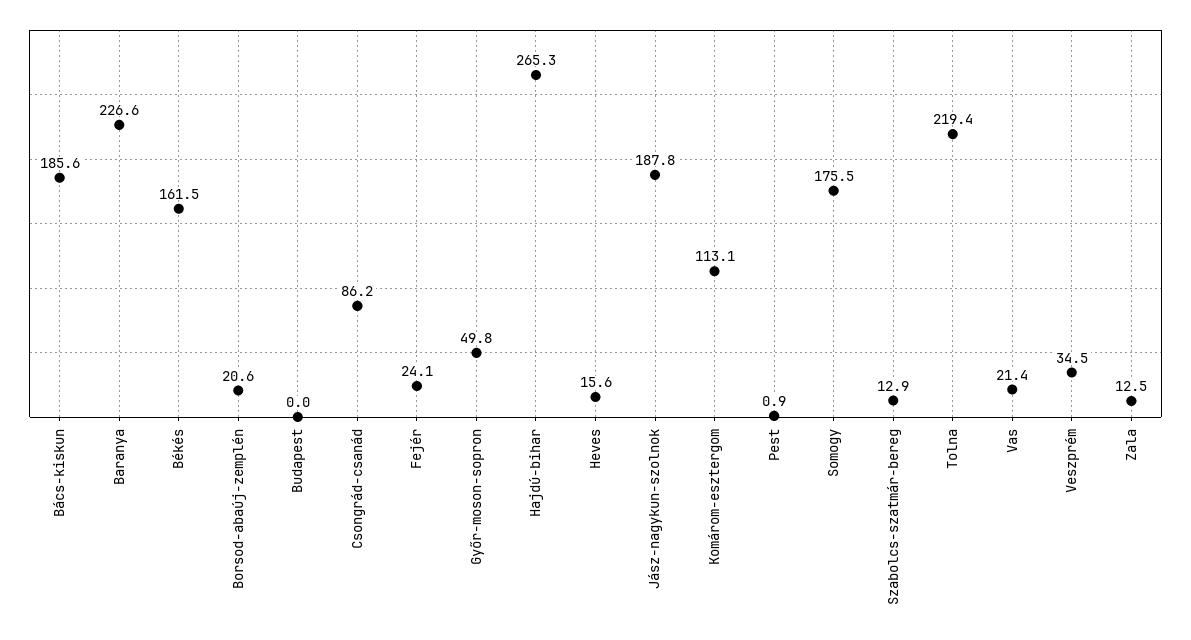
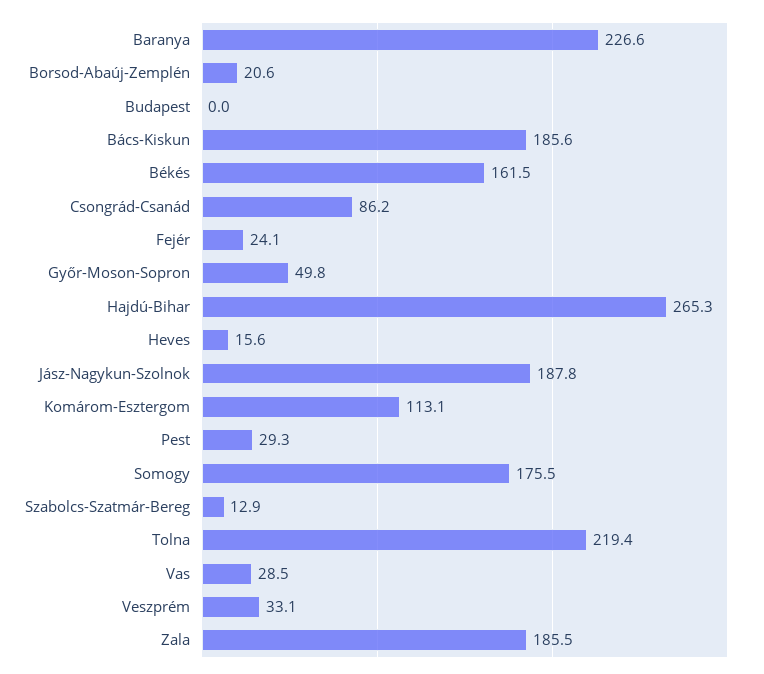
  {
    "Bács-kiskun": 185.6,
    "Baranya": 226.6,
    "Békés": 161.5,
    "Borsod-abaúj-zemplén": 20.6,
    "Budapest": 0,
    "Csongrád-csanád": 86.2,
    "Fejér": 24.1,
    "Győr-moson-sopron": 49.8,
    "Hajdú-bihar": 265.3,
    "Heves": 15.6,
    "Jász-nagykun-szolnok": 187.8,
    "Komárom-esztergom": 113.1,
-   "Pest": 0.9,
+   "Pest": 29.3,
    "Somogy": 175.5,
    "Szabolcs-szatmár-bereg": 12.9,
    "Tolna": 219.4,
-   "Vas": 21.4,
+   "Vas": 28.5,
-   "Veszprém": 34.5,
+   "Veszprém": 33.1,
-   "Zala": 12.5
+   "Zala": 185.5
  }

